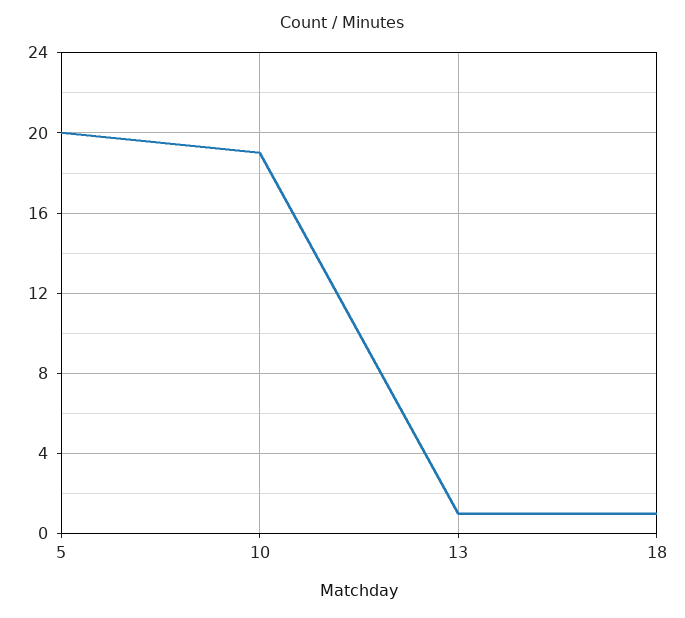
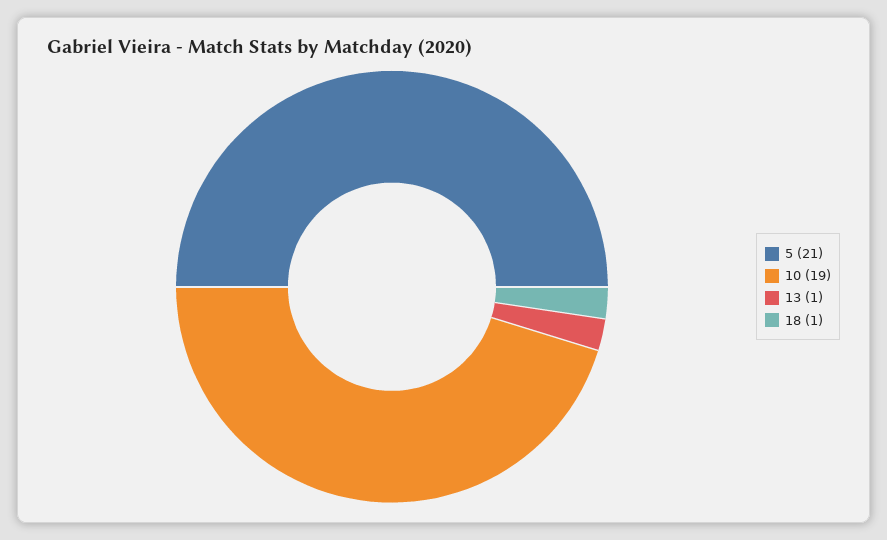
  {
-   "5": 20,
+   "5": 21,
    "10": 19,
    "13": 1,
    "18": 1
  }

